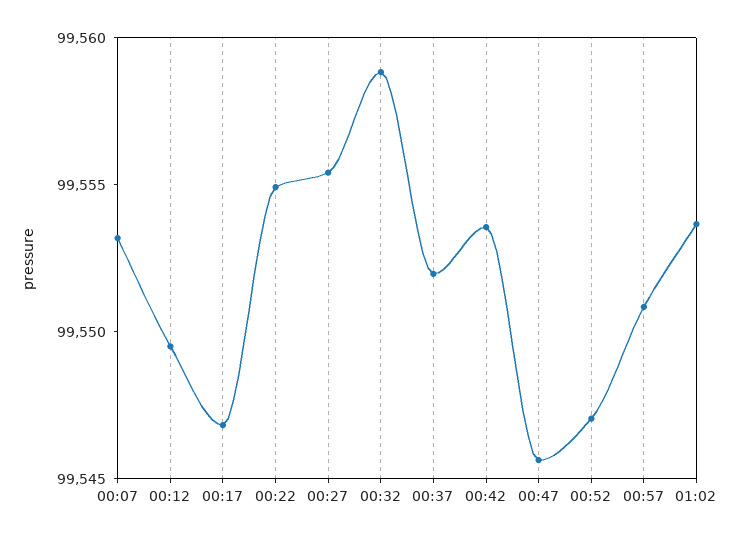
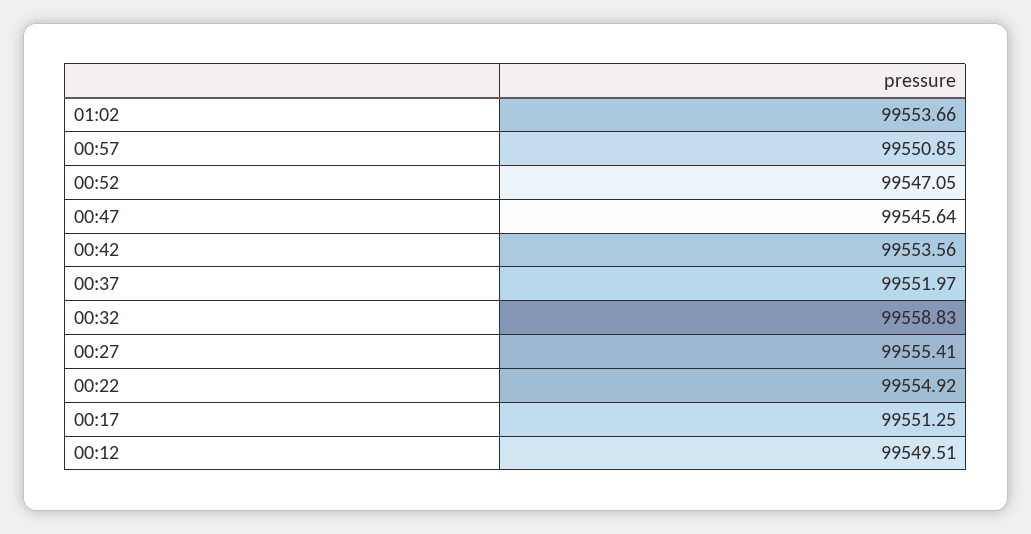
  {
-   "00:07": 99553,
    "00:12": 99549.51,
-   "00:17": 99547,
+   "00:17": 99551.25,
    "00:22": 99554.92,
    "00:27": 99555.41,
    "00:32": 99558.83,
    "00:37": 99551.97,
    "00:42": 99553.56,
    "00:47": 99545.64,
    "00:52": 99547.05,
    "00:57": 99550.85,
    "01:02": 99553.66
  }

